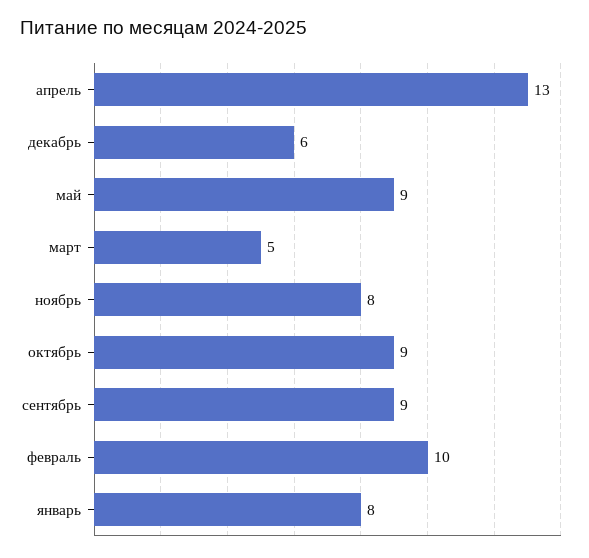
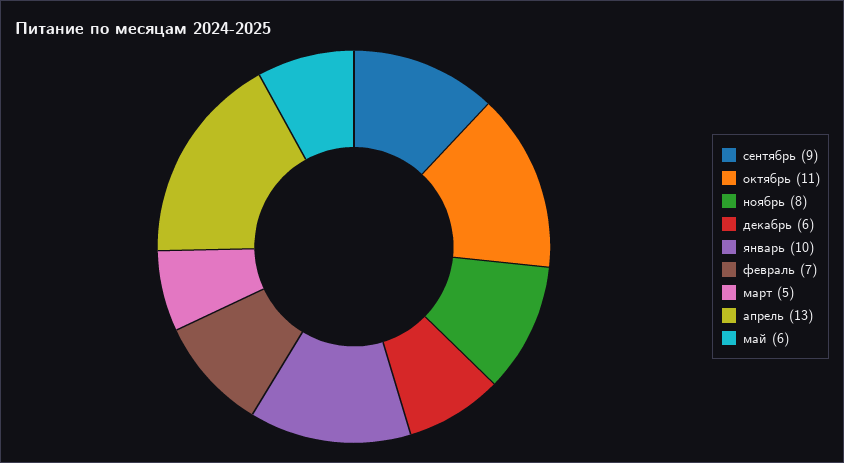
  {
    "апрель": 13,
    "декабрь": 6,
-   "май": 9,
+   "май": 6,
    "март": 5,
    "ноябрь": 8,
-   "октябрь": 9,
+   "октябрь": 11,
    "сентябрь": 9,
-   "февраль": 10,
+   "февраль": 7,
-   "январь": 8
+   "январь": 10
  }

